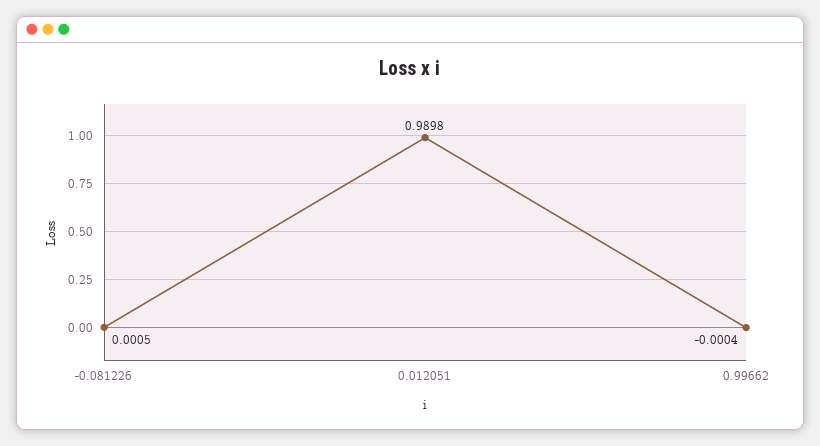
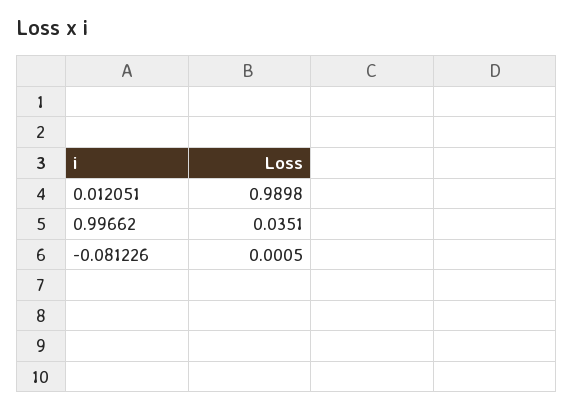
  {
    "-0.081226": 0.0005,
    "0.012051": 0.9898,
-   "0.99662": -0.0004
+   "0.99662": 0.0351
  }

